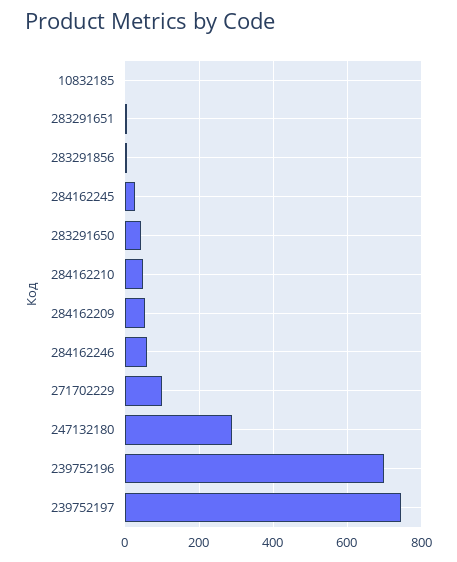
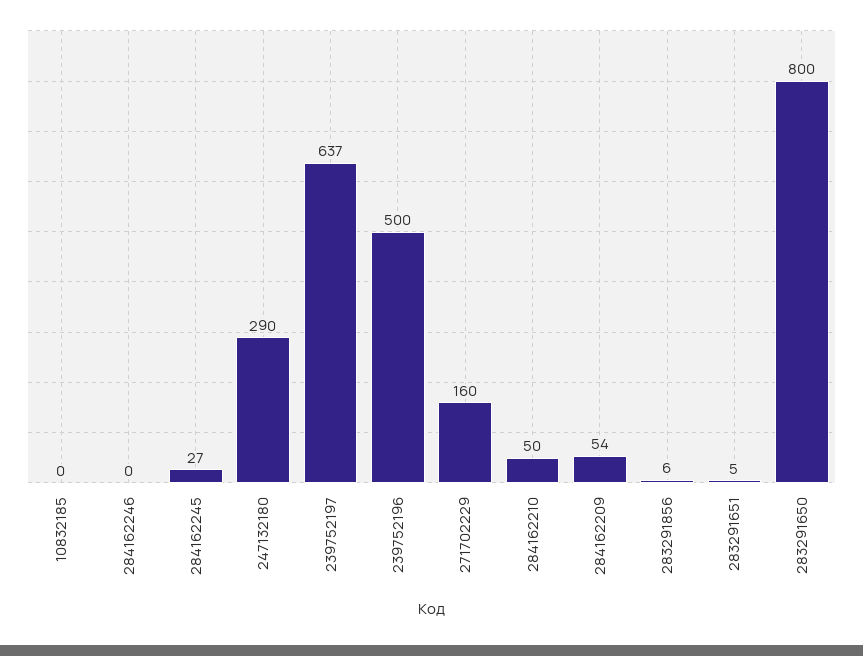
  {
    "10832185": 0,
    "283291651": 5,
    "283291856": 6,
    "284162245": 27,
-   "283291650": 40,
+   "283291650": 800,
    "284162210": 50,
    "284162209": 54,
-   "284162246": 60,
+   "284162246": 0,
-   "271702229": 100,
+   "271702229": 160,
    "247132180": 290,
-   "239752196": 700,
+   "239752196": 500,
-   "239752197": 740
+   "239752197": 637
  }

